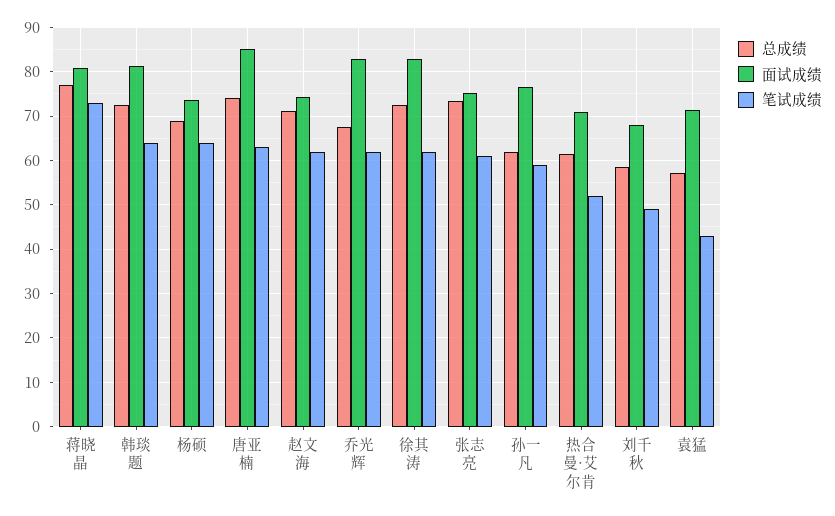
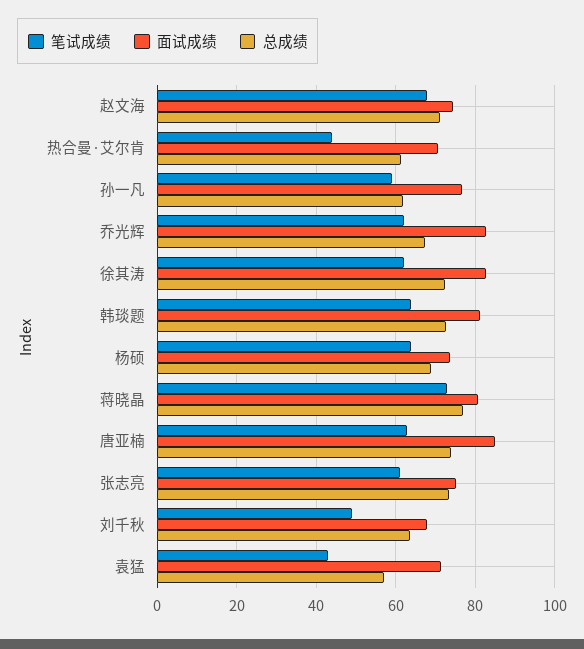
  {
    "总成绩": {
      "蒋晓晶": 76,
      "韩琰题": 72,
      "杨硕": 68,
      "唐亚楠": 74,
      "赵文海": 72,
      "乔光辉": 68,
      "徐其涛": 72,
      "张志亮": 74,
      "孙一凡": 62,
      "热合曼·艾尔肯": 62,
-     "刘千秋": 58,
+     "刘千秋": 64,
      "袁猛": 58
    },
    "面试成绩": {
      "蒋晓晶": 80,
      "韩琰题": 82,
      "杨硕": 74,
      "唐亚楠": 86,
      "赵文海": 74,
      "乔光辉": 82,
      "徐其涛": 82,
      "张志亮": 76,
      "孙一凡": 76,
      "热合曼·艾尔肯": 70,
      "刘千秋": 68,
      "袁猛": 72
    },
    "笔试成绩": {
      "蒋晓晶": 74,
      "韩琰题": 64,
      "杨硕": 64,
      "唐亚楠": 64,
-     "赵文海": 62,
+     "赵文海": 68,
      "乔光辉": 62,
      "徐其涛": 62,
      "张志亮": 62,
      "孙一凡": 60,
-     "热合曼·艾尔肯": 52,
+     "热合曼·艾尔肯": 44,
      "刘千秋": 50,
      "袁猛": 44
    }
  }

